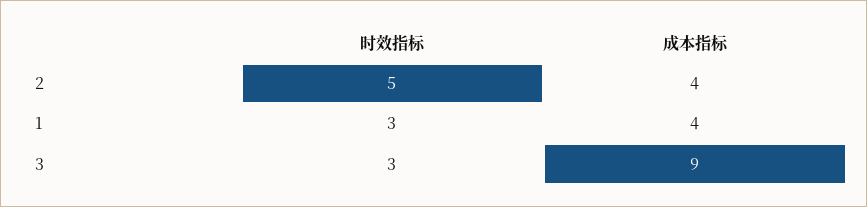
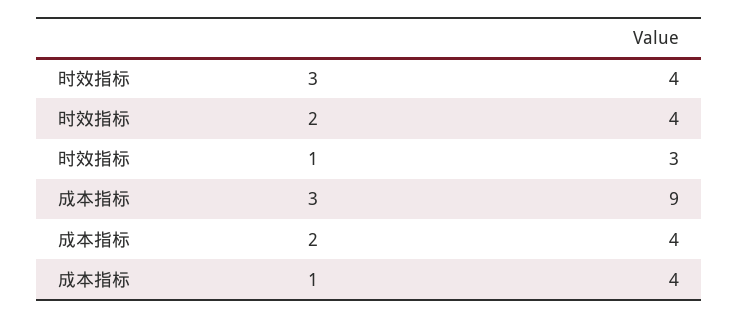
  {
    "时效指标": {
-     "2": 5,
+     "2": 4,
      "1": 3,
-     "3": 3
+     "3": 4
    },
    "成本指标": {
      "2": 4,
      "1": 4,
      "3": 9
    }
  }

